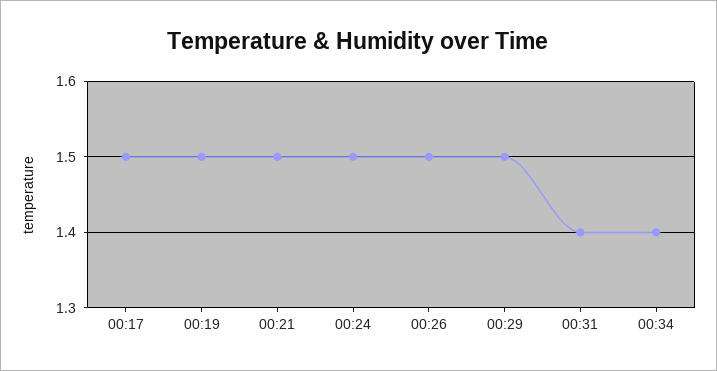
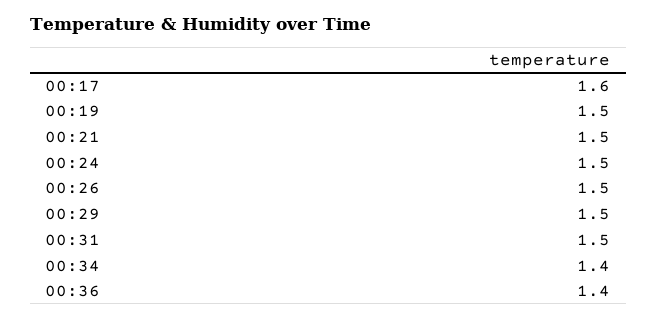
  {
-   "00:17": 1.5,
+   "00:17": 1.6,
    "00:19": 1.5,
    "00:21": 1.5,
    "00:24": 1.5,
    "00:26": 1.5,
    "00:29": 1.5,
-   "00:31": 1.4,
+   "00:31": 1.5,
-   "00:34": 1.4
+   "00:34": 1.4,
+   "00:36": 1.4
  }

